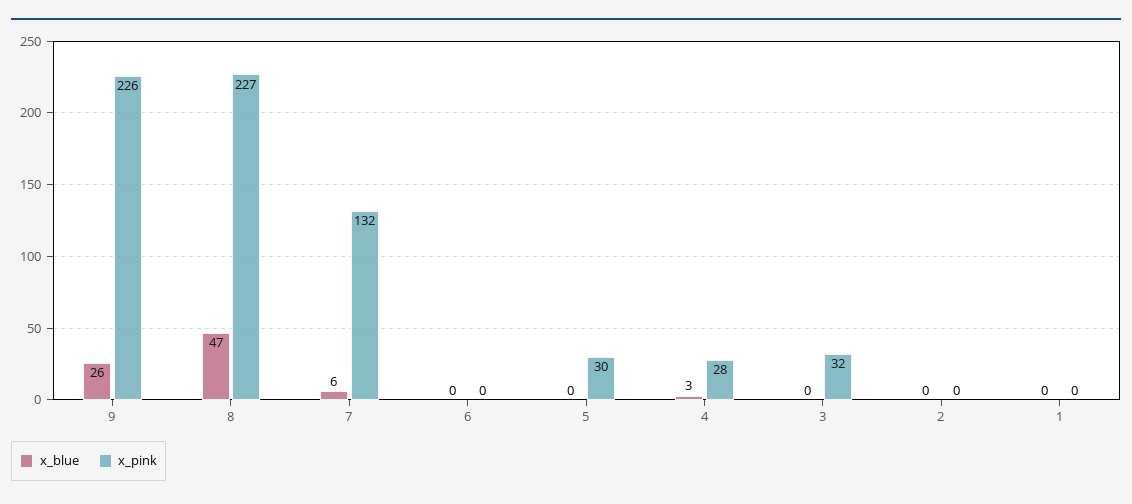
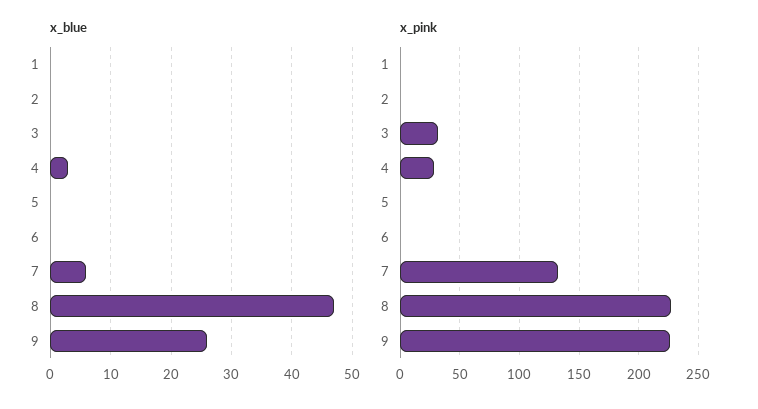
  {
    "x_blue": {
      "9": 26,
      "8": 47,
      "7": 6,
      "6": 0,
      "5": 0,
      "4": 3,
      "3": 0,
      "2": 0,
      "1": 0
    },
    "x_pink": {
      "9": 226,
      "8": 227,
      "7": 132,
      "6": 0,
-     "5": 30,
+     "5": 0,
      "4": 28,
      "3": 32,
      "2": 0,
      "1": 0
    }
  }

